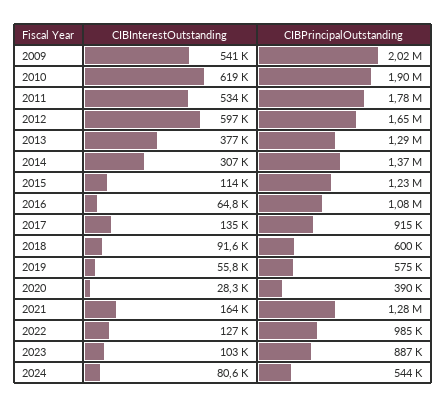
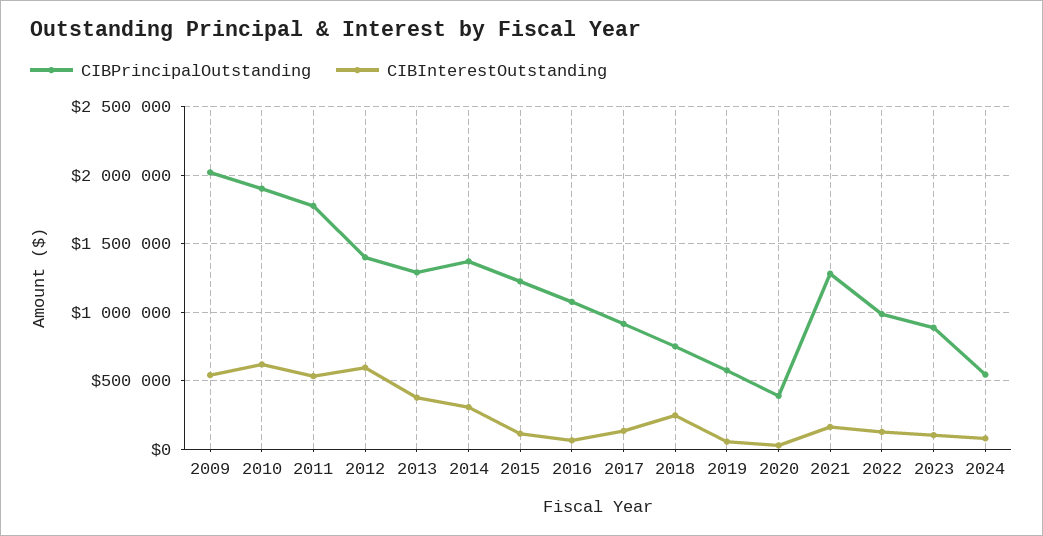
  {
    "CIBInterestOutstanding": {
      "2009": 541000,
      "2010": 619000,
      "2011": 534000,
      "2012": 597000,
      "2013": 377000,
      "2014": 307000,
      "2015": 114000,
      "2016": 64800,
      "2017": 135000,
-     "2018": 91600,
+     "2018": 250000,
      "2019": 55800,
      "2020": 28300,
      "2021": 164000,
      "2022": 127000,
      "2023": 103000,
      "2024": 80600
    },
    "CIBPrincipalOutstanding": {
      "2009": 2020000,
      "2010": 1900000,
      "2011": 1780000,
-     "2012": 1650000,
+     "2012": 1400000,
      "2013": 1290000,
      "2014": 1370000,
      "2015": 1230000,
      "2016": 1080000,
      "2017": 915000,
-     "2018": 600000,
+     "2018": 750000,
      "2019": 575000,
      "2020": 390000,
      "2021": 1280000,
      "2022": 985000,
      "2023": 887000,
      "2024": 544000
    }
  }

